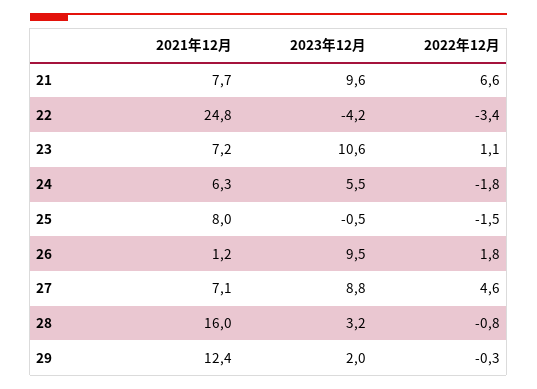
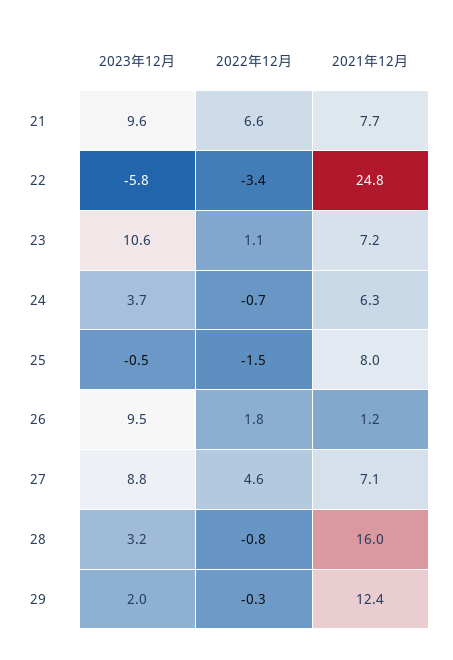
  {
    "2021年12月": {
      "21": 7.7,
      "22": 24.8,
      "23": 7.2,
      "24": 6.3,
      "25": 8,
      "26": 1.2,
      "27": 7.1,
      "28": 16,
      "29": 12.4
    },
    "2023年12月": {
      "21": 9.6,
-     "22": -4.2,
+     "22": -5.8,
      "23": 10.6,
-     "24": 5.5,
+     "24": 3.7,
      "25": -0.5,
      "26": 9.5,
      "27": 8.8,
      "28": 3.2,
      "29": 2
    },
    "2022年12月": {
      "21": 6.6,
      "22": -3.4,
      "23": 1.1,
-     "24": -1.8,
+     "24": -0.7,
      "25": -1.5,
      "26": 1.8,
      "27": 4.6,
      "28": -0.8,
      "29": -0.3
    }
  }

